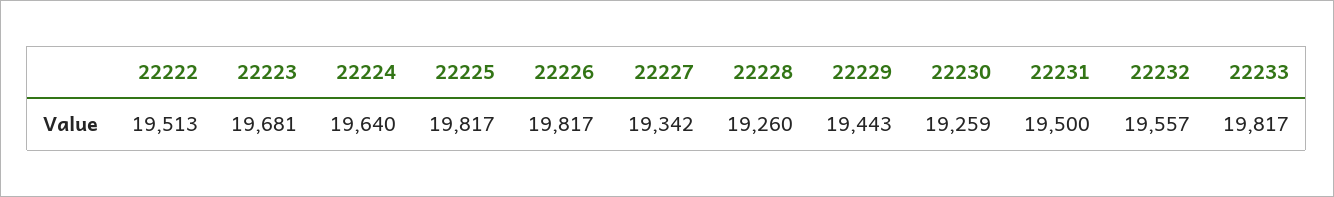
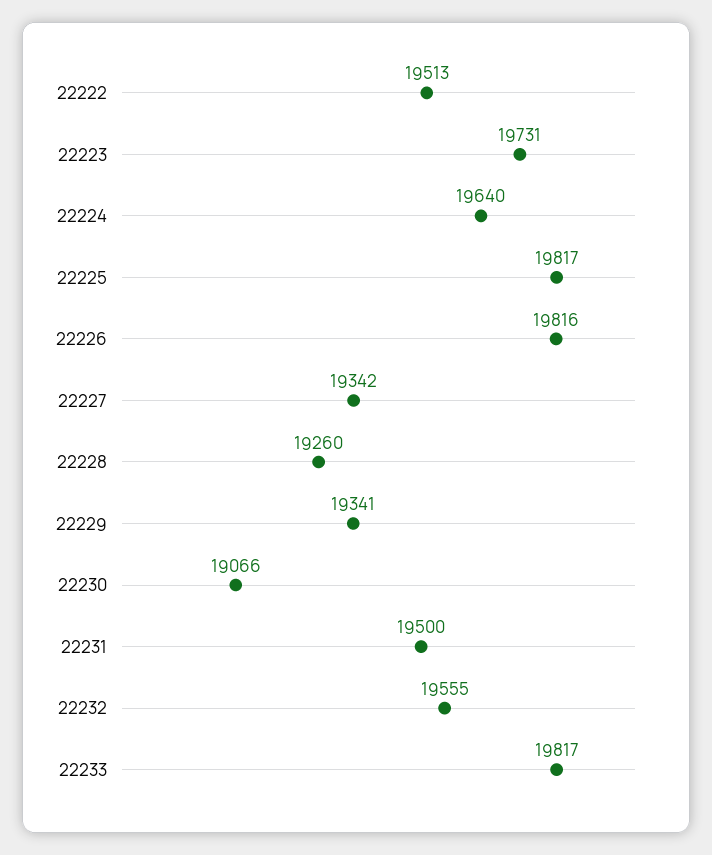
  {
    "22222": 19513,
-   "22223": 19681,
+   "22223": 19731,
    "22224": 19640,
    "22225": 19817,
-   "22226": 19817,
+   "22226": 19816,
    "22227": 19342,
    "22228": 19260,
-   "22229": 19443,
+   "22229": 19341,
-   "22230": 19259,
+   "22230": 19066,
    "22231": 19500,
-   "22232": 19557,
+   "22232": 19555,
    "22233": 19817
  }

